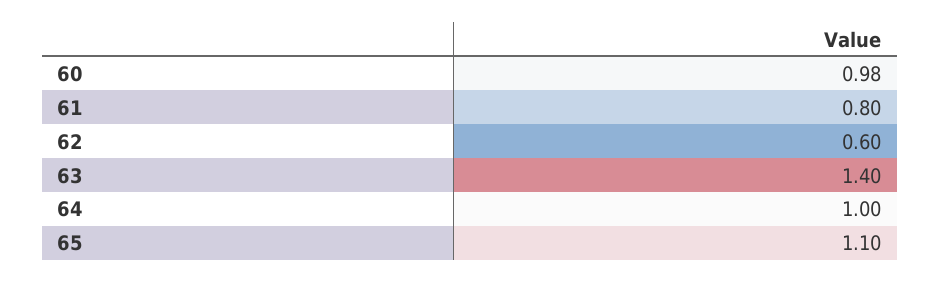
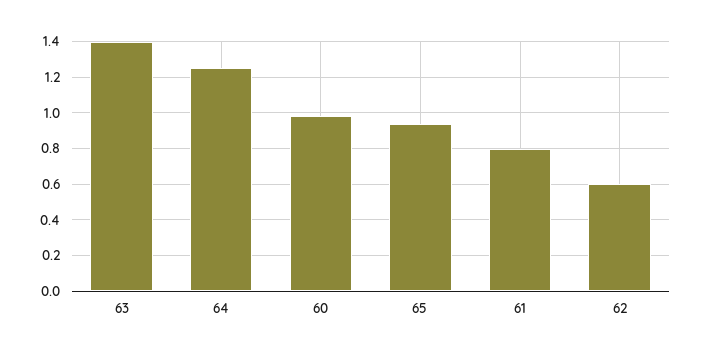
  {
    "60": 0.98,
    "61": 0.8,
    "62": 0.6,
    "63": 1.4,
-   "64": 1,
+   "64": 1.25,
-   "65": 1.1
+   "65": 0.95
  }

